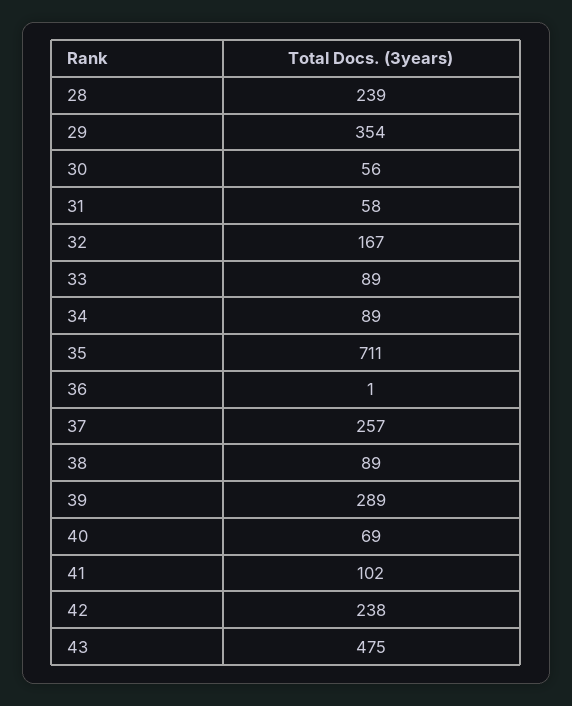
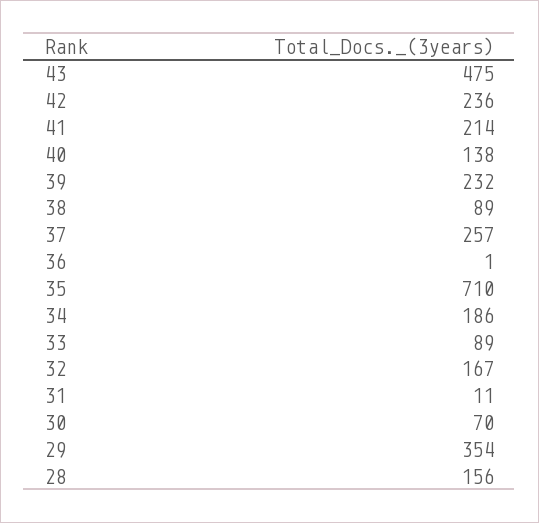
  {
-   "28": 239,
+   "28": 156,
    "29": 354,
-   "30": 56,
+   "30": 70,
-   "31": 58,
+   "31": 11,
    "32": 167,
    "33": 89,
-   "34": 89,
+   "34": 186,
-   "35": 711,
+   "35": 710,
    "36": 1,
    "37": 257,
    "38": 89,
-   "39": 289,
+   "39": 232,
-   "40": 69,
+   "40": 138,
-   "41": 102,
+   "41": 214,
-   "42": 238,
+   "42": 236,
    "43": 475
  }

